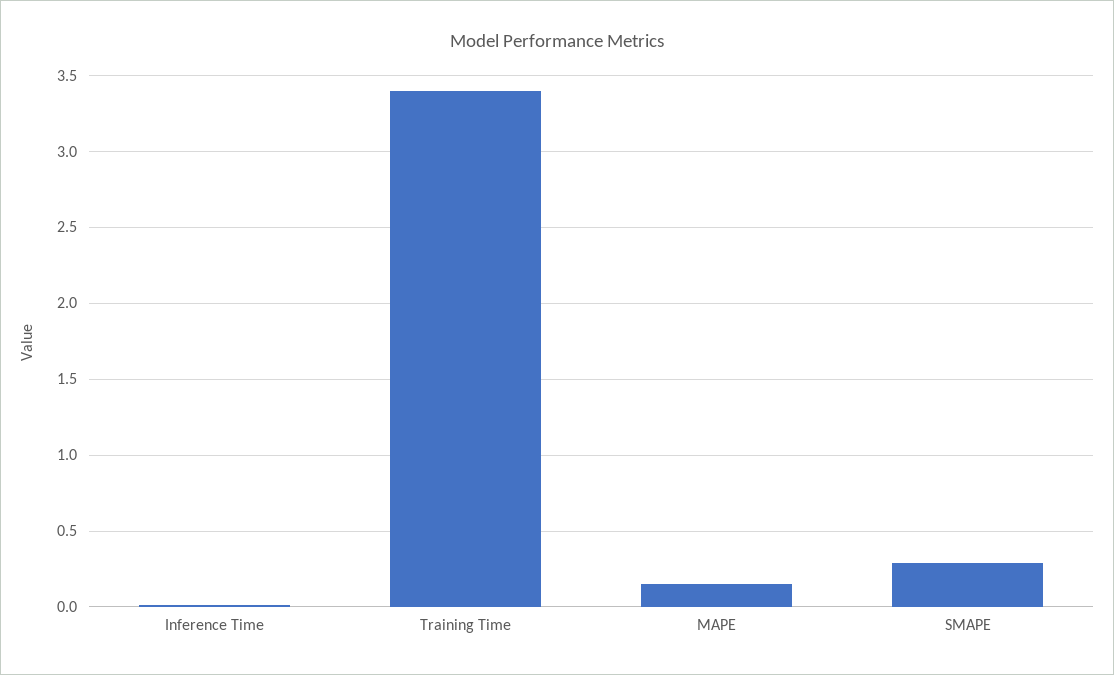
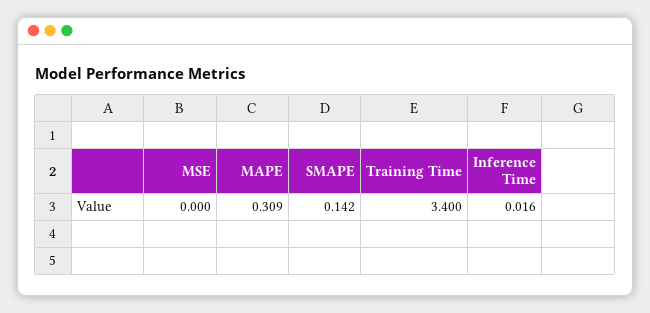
  {
    "Inference Time": 0.016,
    "Training Time": 3.4,
-   "MAPE": 0.15,
+   "MAPE": 0.309,
-   "SMAPE": 0.3
+   "SMAPE": 0.142,
+   "MSE": 0
  }

